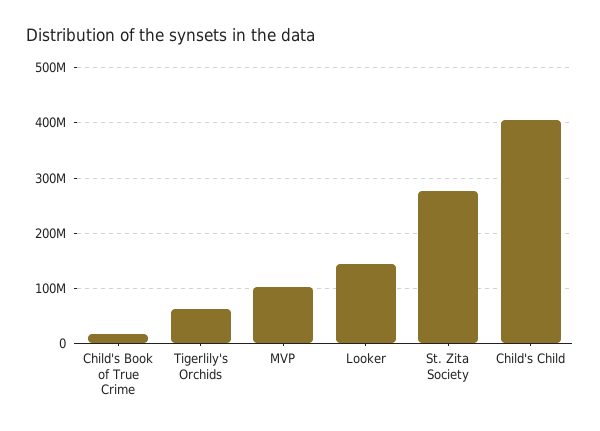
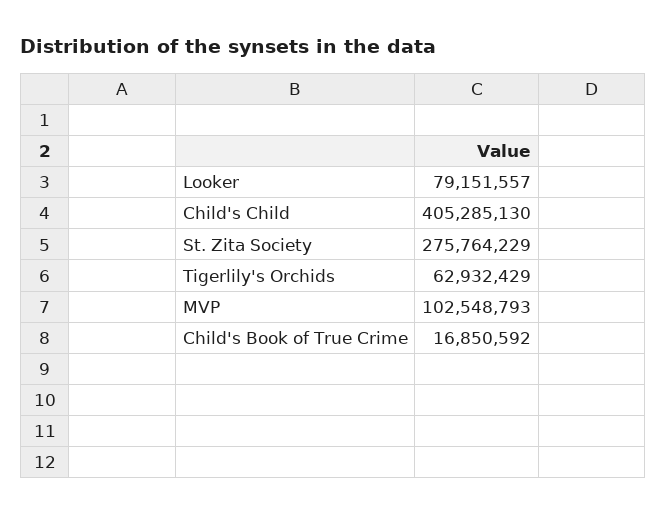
  {
    "Child's Book of True Crime": 16850592,
    "Tigerlily's Orchids": 62932429,
    "MVP": 102548793,
-   "Looker": 140000000,
+   "Looker": 79151557,
    "St. Zita Society": 275764229,
    "Child's Child": 405285130
  }

